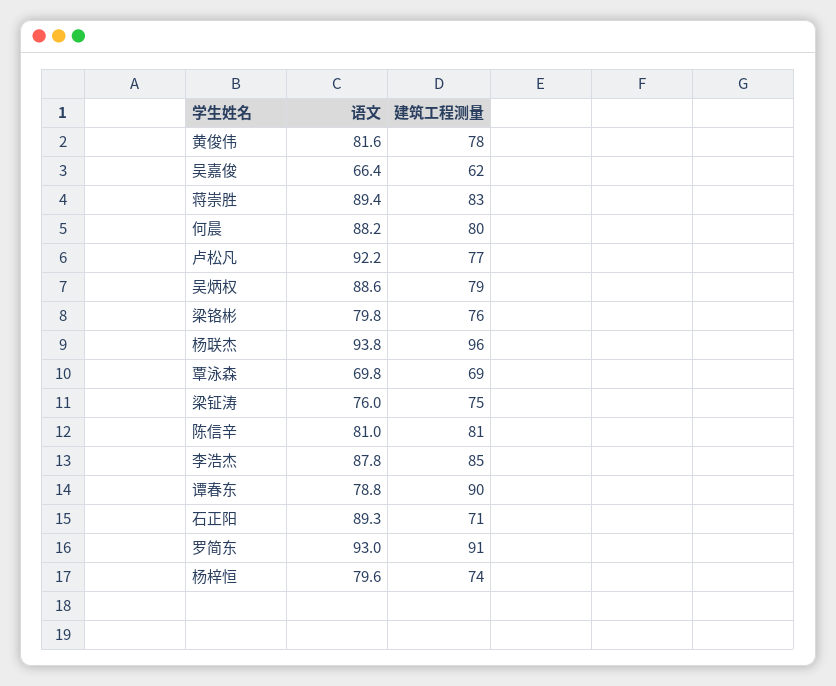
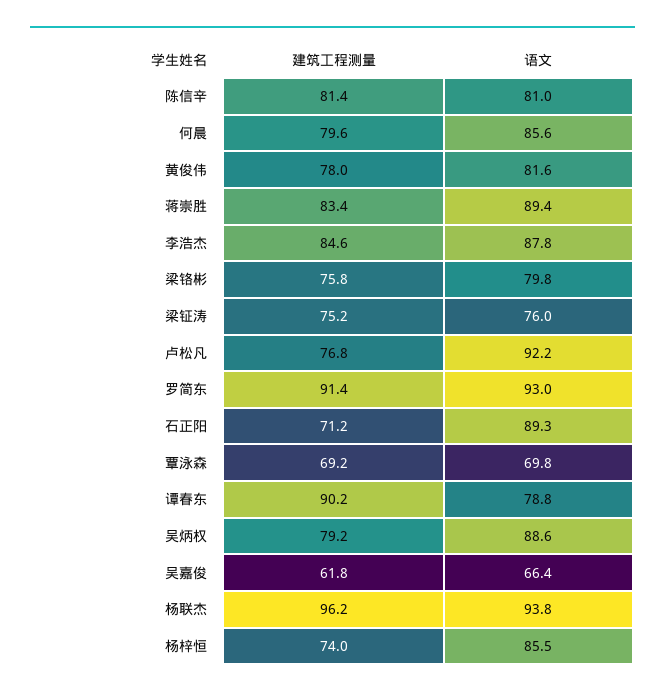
  {
    "语文": {
      "黄俊伟": 81.6,
      "吴嘉俊": 66.4,
      "蒋崇胜": 89.4,
-     "何晨": 88.2,
+     "何晨": 85.6,
      "卢松凡": 92.2,
      "吴炳权": 88.6,
      "梁铬彬": 79.8,
      "杨联杰": 93.8,
      "覃泳森": 69.8,
      "梁钲涛": 76,
      "陈信辛": 81,
      "李浩杰": 87.8,
      "谭春东": 78.8,
      "石正阳": 89.3,
      "罗简东": 93,
-     "杨梓恒": 79.6
+     "杨梓恒": 85.5
    },
    "建筑工程测量": {
      "黄俊伟": 78,
      "吴嘉俊": 61.8,
      "蒋崇胜": 83.4,
      "何晨": 79.6,
      "卢松凡": 76.8,
      "吴炳权": 79.2,
      "梁铬彬": 75.8,
      "杨联杰": 96.2,
      "覃泳森": 69.2,
      "梁钲涛": 75.2,
      "陈信辛": 81.4,
      "李浩杰": 84.6,
      "谭春东": 90.2,
      "石正阳": 71.2,
      "罗简东": 91.4,
      "杨梓恒": 74
    }
  }

